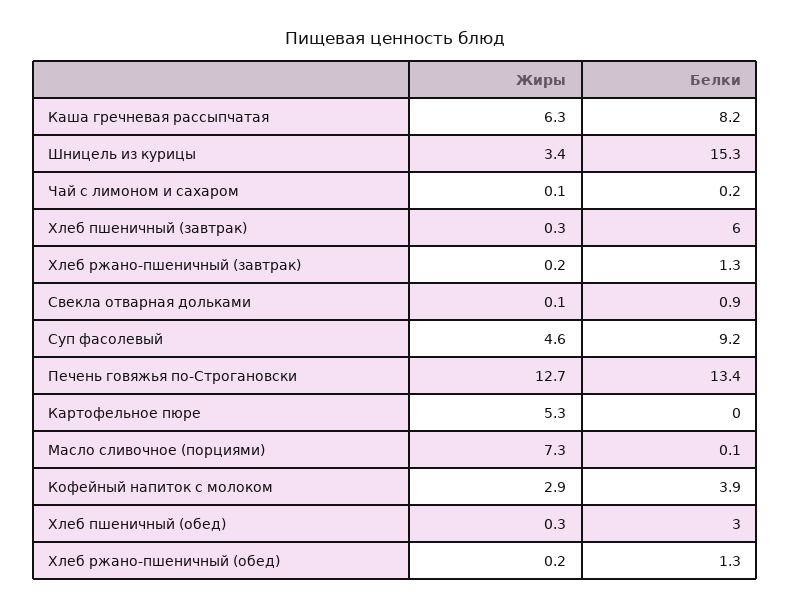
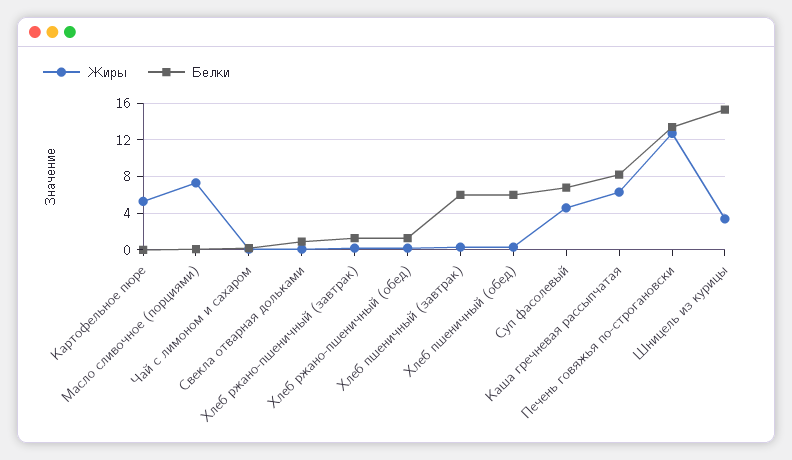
  {
    "Жиры": {
      "Каша гречневая рассыпчатая": 6.3,
      "Шницель из курицы": 3.4,
      "Чай с лимоном и сахаром": 0.1,
      "Хлеб пшеничный (завтрак)": 0.3,
      "Хлеб ржано-пшеничный (завтрак)": 0.2,
      "Свекла отварная дольками": 0.1,
      "Суп фасолевый": 4.6,
      "Печень говяжья по-Строгановски": 12.7,
      "Картофельное пюре": 5.3,
      "Масло сливочное (порциями)": 7.3,
-     "Кофейный напиток с молоком": 2.9,
      "Хлеб пшеничный (обед)": 0.3,
      "Хлеб ржано-пшеничный (обед)": 0.2
    },
    "Белки": {
      "Каша гречневая рассыпчатая": 8.2,
      "Шницель из курицы": 15.3,
      "Чай с лимоном и сахаром": 0.2,
      "Хлеб пшеничный (завтрак)": 6,
      "Хлеб ржано-пшеничный (завтрак)": 1.3,
      "Свекла отварная дольками": 0.9,
-     "Суп фасолевый": 9.2,
+     "Суп фасолевый": 7,
      "Печень говяжья по-Строгановски": 13.4,
      "Картофельное пюре": 0,
      "Масло сливочное (порциями)": 0.1,
-     "Кофейный напиток с молоком": 3.9,
-     "Хлеб пшеничный (обед)": 3,
+     "Хлеб пшеничный (обед)": 6,
      "Хлеб ржано-пшеничный (обед)": 1.3
    }
  }

